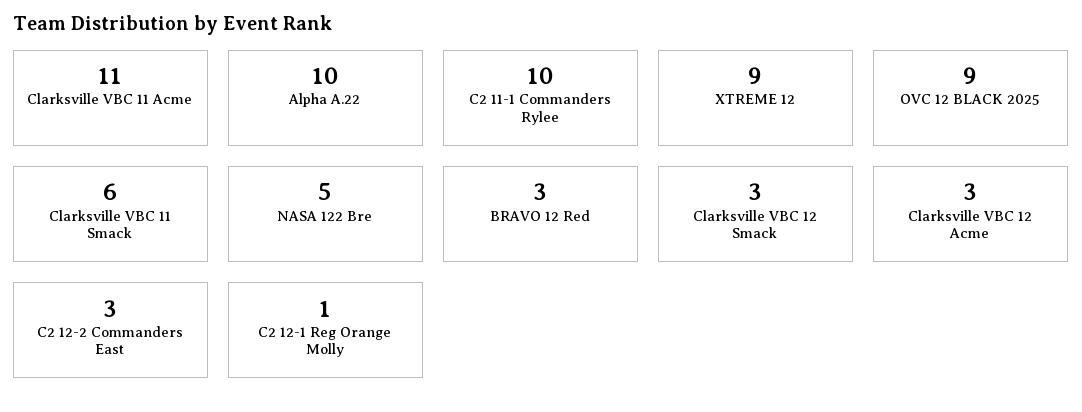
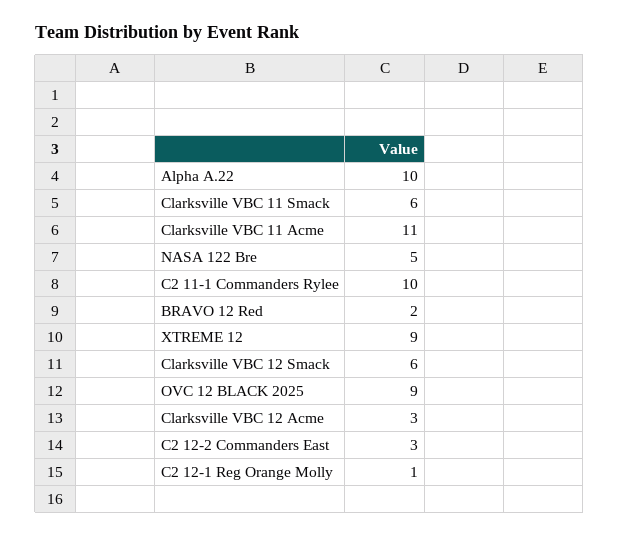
  {
    "Clarksville VBC 11 Acme": 11,
    "Alpha A.22": 10,
    "C2 11-1 Commanders Rylee": 10,
    "XTREME 12": 9,
    "OVC 12 BLACK 2025": 9,
    "Clarksville VBC 11 Smack": 6,
    "NASA 122 Bre": 5,
-   "BRAVO 12 Red": 3,
+   "BRAVO 12 Red": 2,
-   "Clarksville VBC 12 Smack": 3,
+   "Clarksville VBC 12 Smack": 6,
    "Clarksville VBC 12 Acme": 3,
    "C2 12-2 Commanders East": 3,
    "C2 12-1 Reg Orange Molly": 1
  }

